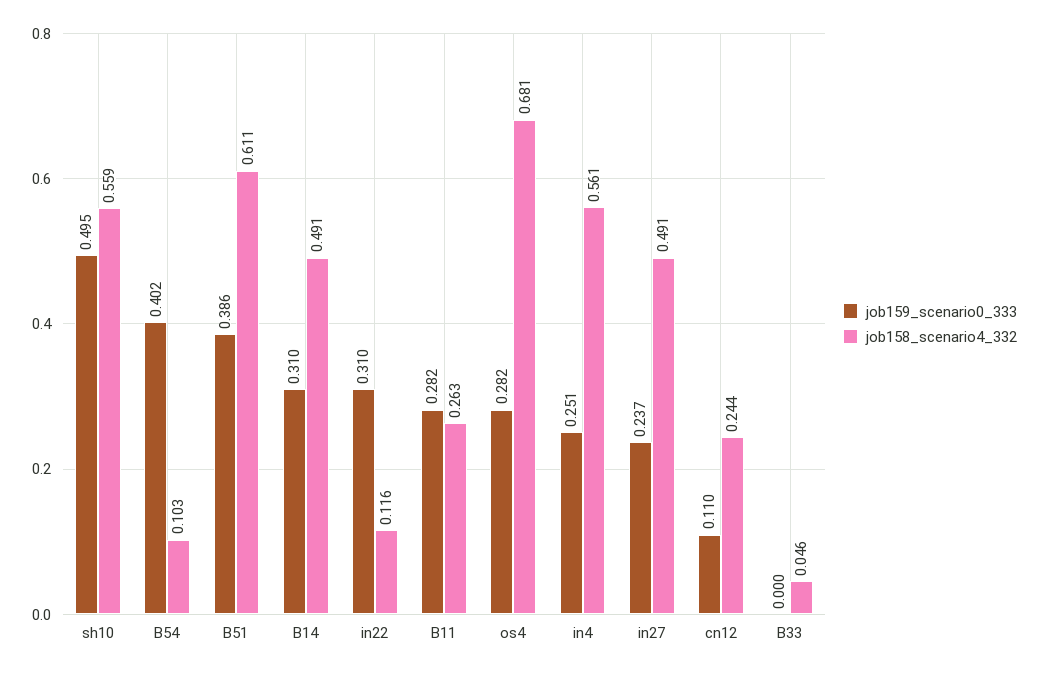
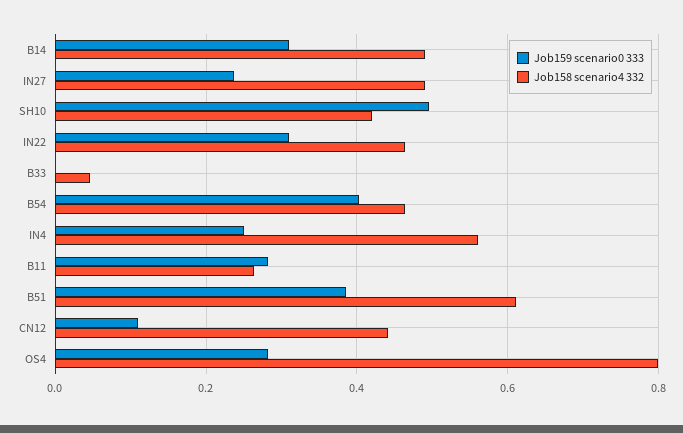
  {
    "job159_scenario0_333": {
      "sh10": 0.495,
      "B54": 0.402,
      "B51": 0.386,
      "B14": 0.31,
      "in22": 0.31,
      "B11": 0.282,
      "os4": 0.282,
      "in4": 0.251,
      "in27": 0.237,
      "cn12": 0.11,
      "B33": 0
    },
    "job158_scenario4_332": {
-     "sh10": 0.559,
+     "sh10": 0.42,
-     "B54": 0.103,
+     "B54": 0.46,
      "B51": 0.611,
      "B14": 0.491,
-     "in22": 0.116,
+     "in22": 0.46,
      "B11": 0.263,
-     "os4": 0.681,
+     "os4": 0.8,
      "in4": 0.561,
      "in27": 0.491,
-     "cn12": 0.244,
+     "cn12": 0.44,
      "B33": 0.046
    }
  }

